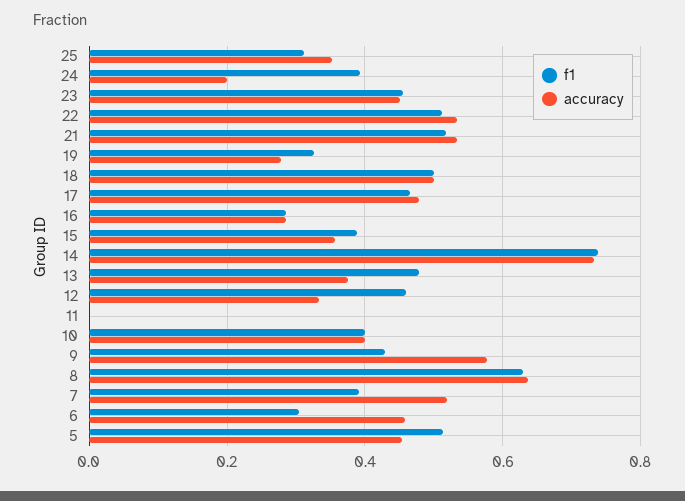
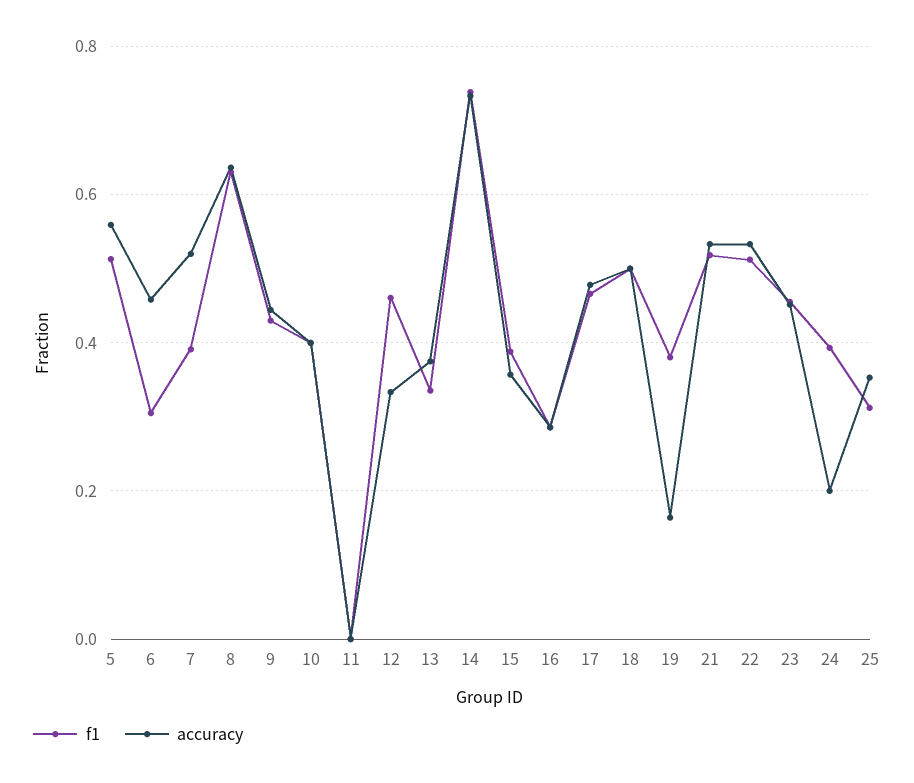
  {
    "f1": {
      "25": 0.32,
      "24": 0.4,
      "23": 0.46,
      "22": 0.52,
      "21": 0.52,
-     "19": 0.32,
+     "19": 0.38,
      "18": 0.5,
      "17": 0.46,
      "16": 0.28,
      "15": 0.38,
      "14": 0.74,
-     "13": 0.48,
+     "13": 0.34,
      "12": 0.46,
      "11": 0,
      "10": 0.4,
      "9": 0.44,
      "8": 0.64,
      "7": 0.4,
      "6": 0.3,
      "5": 0.52
    },
    "accuracy": {
      "25": 0.36,
      "24": 0.2,
      "23": 0.46,
      "22": 0.54,
      "21": 0.54,
-     "19": 0.28,
+     "19": 0.16,
      "18": 0.5,
      "17": 0.48,
      "16": 0.28,
      "15": 0.36,
      "14": 0.74,
      "13": 0.38,
      "12": 0.34,
      "11": 0,
      "10": 0.4,
-     "9": 0.58,
+     "9": 0.44,
      "8": 0.64,
      "7": 0.52,
      "6": 0.46,
-     "5": 0.46
+     "5": 0.56
    }
  }

